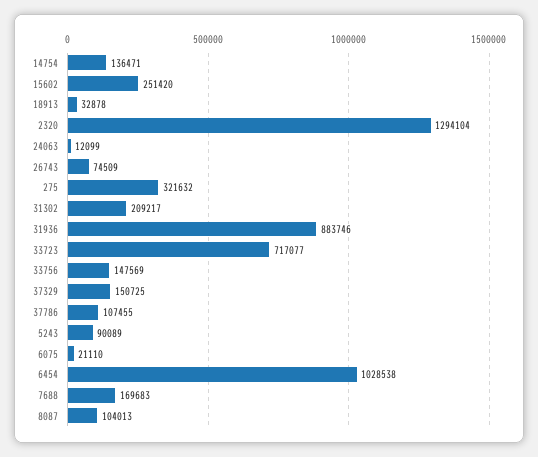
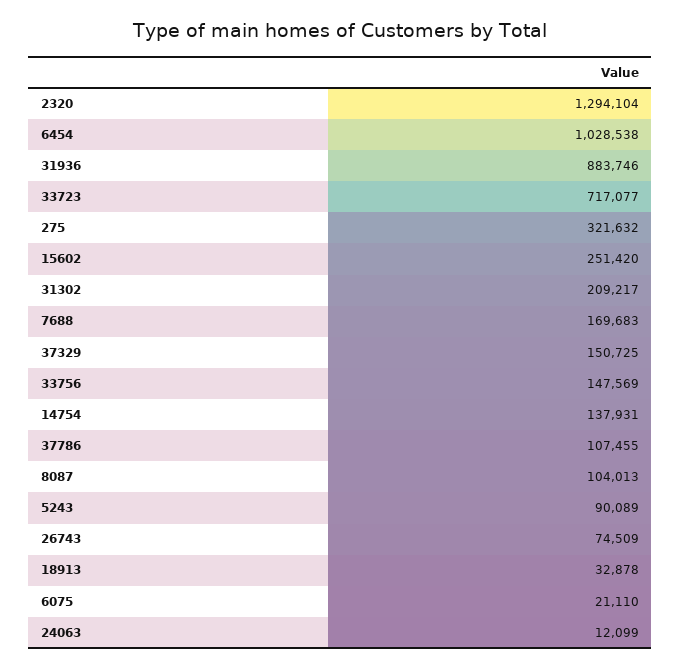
  {
-   "14754": 136471,
+   "14754": 137931,
    "15602": 251420,
    "18913": 32878,
    "2320": 1294104,
    "24063": 12099,
    "26743": 74509,
    "275": 321632,
    "31302": 209217,
    "31936": 883746,
    "33723": 717077,
    "33756": 147569,
    "37329": 150725,
    "37786": 107455,
    "5243": 90089,
    "6075": 21110,
    "6454": 1028538,
    "7688": 169683,
    "8087": 104013
  }

